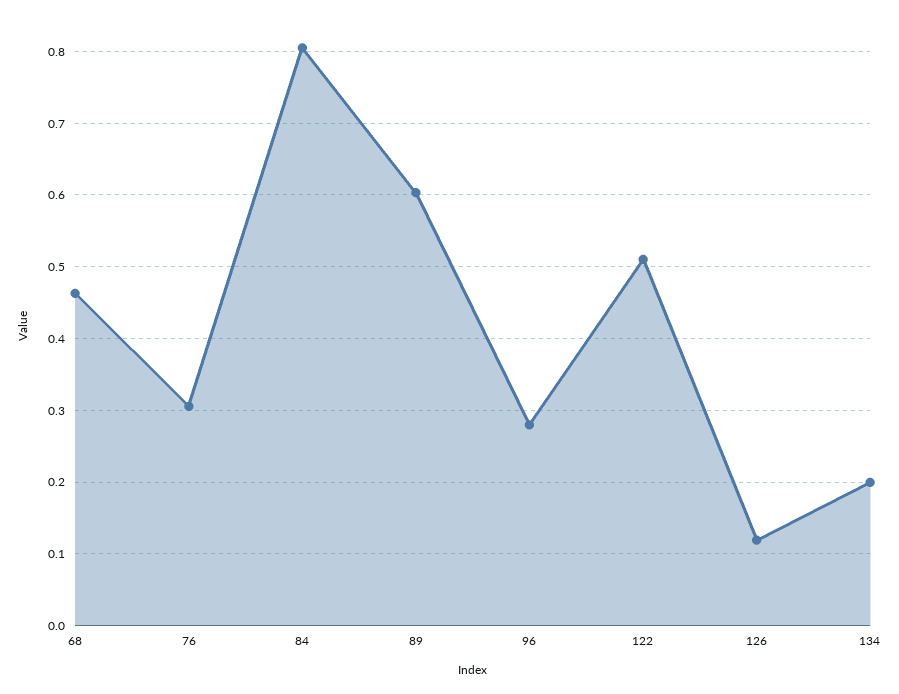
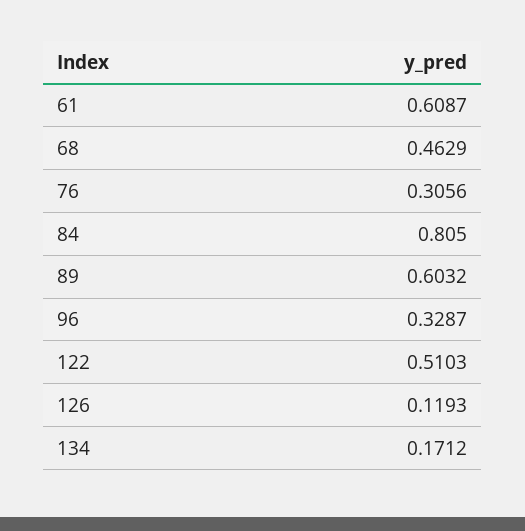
  {
    "68": 0.4629,
    "76": 0.3056,
    "84": 0.805,
    "89": 0.6032,
-   "96": 0.28,
+   "96": 0.3287,
    "122": 0.5103,
    "126": 0.1193,
-   "134": 0.2
+   "134": 0.1712,
+   "61": 0.6087
  }

